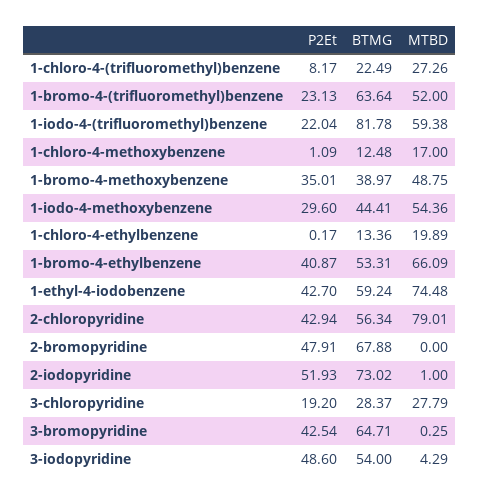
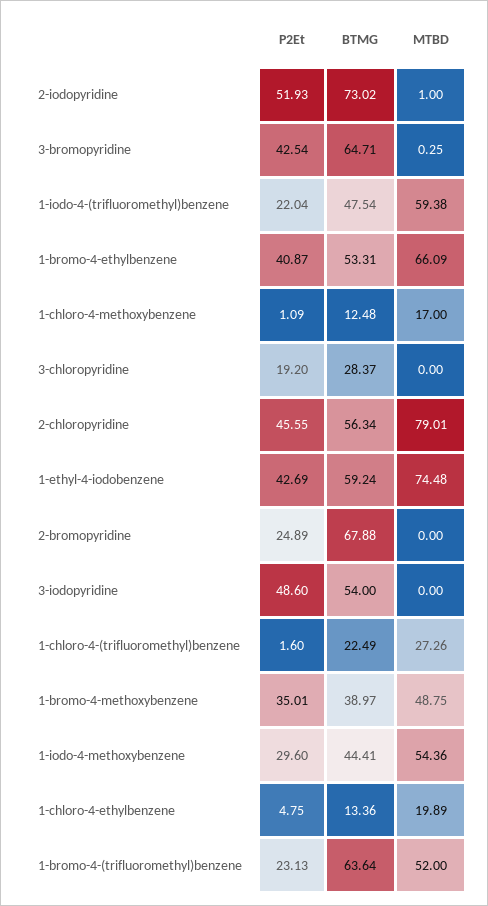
  {
    "P2Et": {
-     "1-chloro-4-(trifluoromethyl)benzene": 8.17,
+     "1-chloro-4-(trifluoromethyl)benzene": 1.6,
      "1-bromo-4-(trifluoromethyl)benzene": 23.13,
      "1-iodo-4-(trifluoromethyl)benzene": 22.04,
      "1-chloro-4-methoxybenzene": 1.09,
      "1-bromo-4-methoxybenzene": 35.01,
      "1-iodo-4-methoxybenzene": 29.6,
-     "1-chloro-4-ethylbenzene": 0.17,
+     "1-chloro-4-ethylbenzene": 4.75,
      "1-bromo-4-ethylbenzene": 40.87,
-     "1-ethyl-4-iodobenzene": 42.7,
+     "1-ethyl-4-iodobenzene": 42.69,
-     "2-chloropyridine": 42.94,
+     "2-chloropyridine": 45.55,
-     "2-bromopyridine": 47.91,
+     "2-bromopyridine": 24.89,
      "2-iodopyridine": 51.93,
      "3-chloropyridine": 19.2,
      "3-bromopyridine": 42.54,
      "3-iodopyridine": 48.6
    },
    "BTMG": {
      "1-chloro-4-(trifluoromethyl)benzene": 22.49,
      "1-bromo-4-(trifluoromethyl)benzene": 63.64,
-     "1-iodo-4-(trifluoromethyl)benzene": 81.78,
+     "1-iodo-4-(trifluoromethyl)benzene": 47.54,
      "1-chloro-4-methoxybenzene": 12.48,
      "1-bromo-4-methoxybenzene": 38.97,
      "1-iodo-4-methoxybenzene": 44.41,
      "1-chloro-4-ethylbenzene": 13.36,
      "1-bromo-4-ethylbenzene": 53.31,
      "1-ethyl-4-iodobenzene": 59.24,
      "2-chloropyridine": 56.34,
      "2-bromopyridine": 67.88,
      "2-iodopyridine": 73.02,
      "3-chloropyridine": 28.37,
      "3-bromopyridine": 64.71,
      "3-iodopyridine": 54
    },
    "MTBD": {
      "1-chloro-4-(trifluoromethyl)benzene": 27.26,
      "1-bromo-4-(trifluoromethyl)benzene": 52,
      "1-iodo-4-(trifluoromethyl)benzene": 59.38,
      "1-chloro-4-methoxybenzene": 17,
      "1-bromo-4-methoxybenzene": 48.75,
      "1-iodo-4-methoxybenzene": 54.36,
      "1-chloro-4-ethylbenzene": 19.89,
      "1-bromo-4-ethylbenzene": 66.09,
      "1-ethyl-4-iodobenzene": 74.48,
      "2-chloropyridine": 79.01,
      "2-bromopyridine": 0,
      "2-iodopyridine": 1,
-     "3-chloropyridine": 27.79,
+     "3-chloropyridine": 0,
      "3-bromopyridine": 0.25,
-     "3-iodopyridine": 4.29
+     "3-iodopyridine": 0
    }
  }

